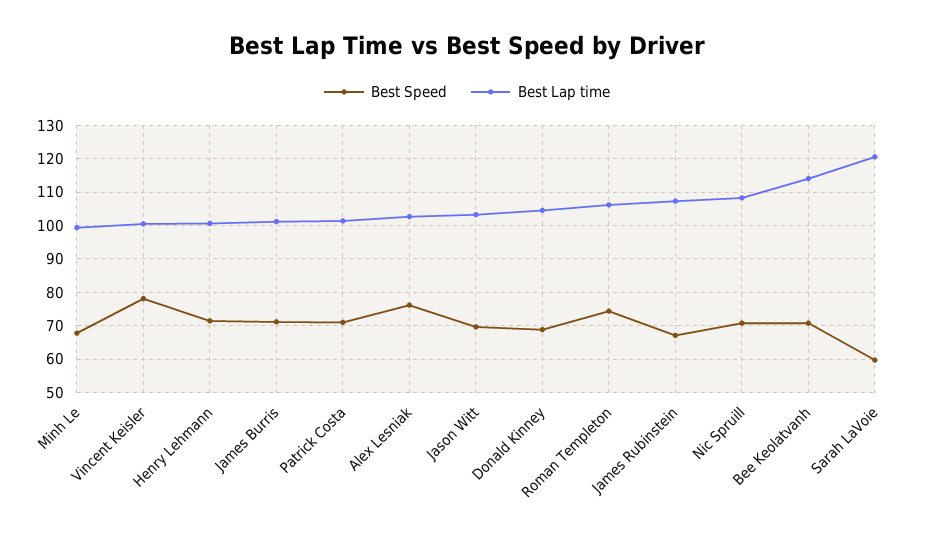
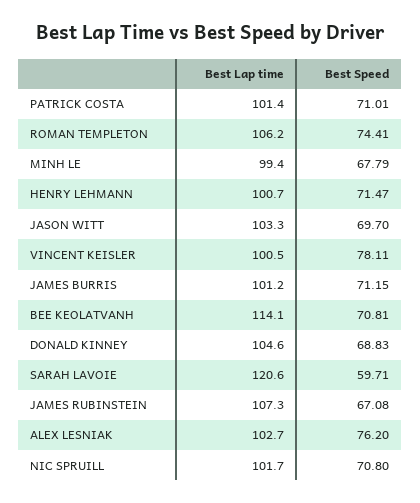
  {
    "Best Speed": {
      "Minh Le": 67.79,
      "Vincent Keisler": 78.11,
      "Henry Lehmann": 71.47,
      "James Burris": 71.15,
      "Patrick Costa": 71.01,
      "Alex Lesniak": 76.2,
      "Jason Witt": 69.7,
      "Donald Kinney": 68.83,
      "Roman Templeton": 74.41,
      "James Rubinstein": 67.08,
      "Nic Spruill": 70.8,
      "Bee Keolatvanh": 70.81,
      "Sarah LaVoie": 59.71
    },
    "Best Lap time": {
      "Minh Le": 99.4,
      "Vincent Keisler": 100.5,
      "Henry Lehmann": 100.7,
      "James Burris": 101.2,
      "Patrick Costa": 101.4,
      "Alex Lesniak": 102.7,
      "Jason Witt": 103.3,
      "Donald Kinney": 104.6,
      "Roman Templeton": 106.2,
      "James Rubinstein": 107.3,
-     "Nic Spruill": 108,
+     "Nic Spruill": 101.7,
      "Bee Keolatvanh": 114.1,
      "Sarah LaVoie": 120.6
    }
  }

